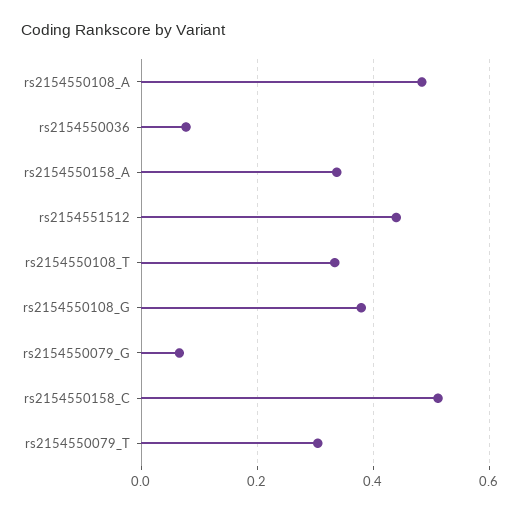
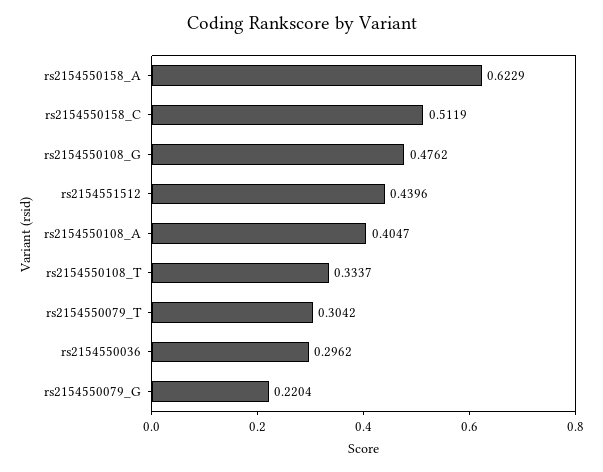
  {
-   "rs2154550108_A": 0.48,
+   "rs2154550108_A": 0.4047,
-   "rs2154550036": 0.08,
+   "rs2154550036": 0.2962,
-   "rs2154550158_A": 0.34,
+   "rs2154550158_A": 0.6229,
    "rs2154551512": 0.4396,
    "rs2154550108_T": 0.3337,
-   "rs2154550108_G": 0.38,
+   "rs2154550108_G": 0.4762,
-   "rs2154550079_G": 0.06,
+   "rs2154550079_G": 0.2204,
    "rs2154550158_C": 0.5119,
    "rs2154550079_T": 0.3042
  }

